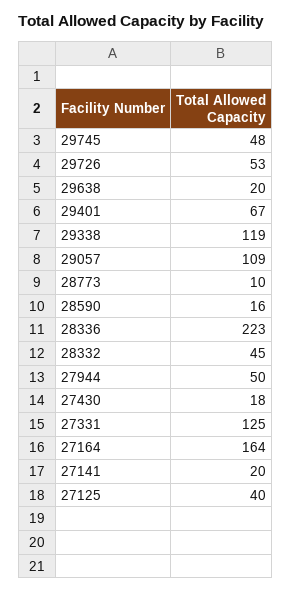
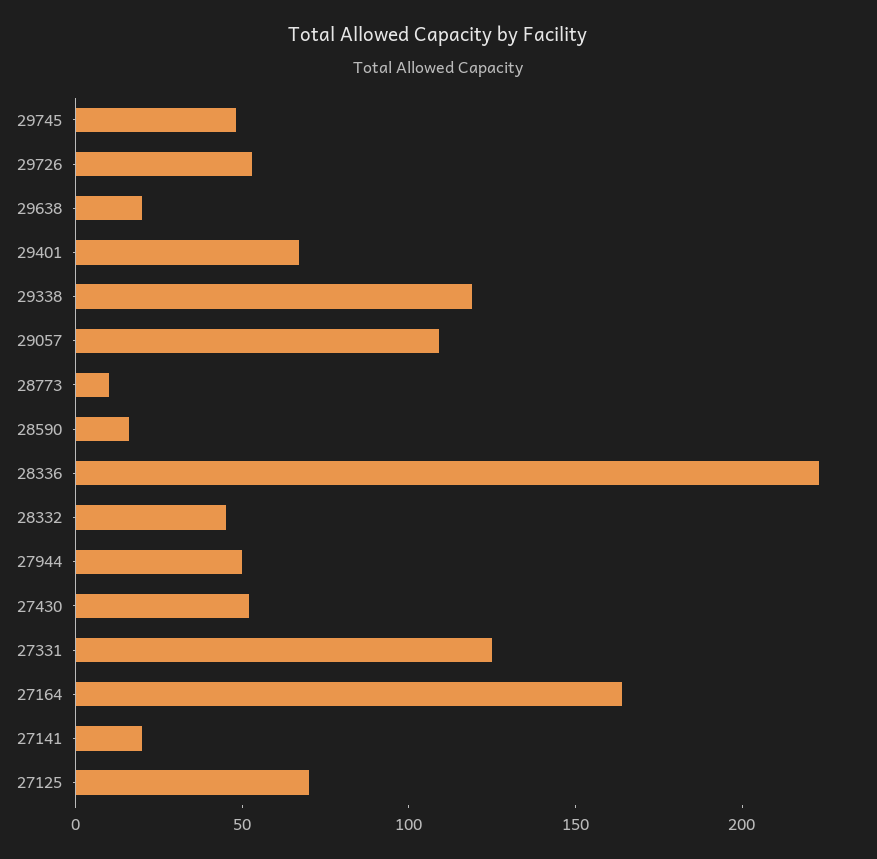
  {
    "29745": 48,
    "29726": 53,
    "29638": 20,
    "29401": 67,
    "29338": 119,
    "29057": 109,
    "28773": 10,
    "28590": 16,
    "28336": 223,
    "28332": 45,
    "27944": 50,
-   "27430": 18,
+   "27430": 50,
    "27331": 125,
    "27164": 164,
    "27141": 20,
-   "27125": 40
+   "27125": 70
  }

